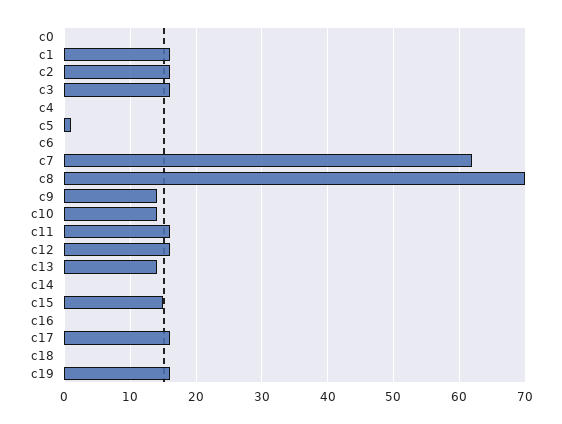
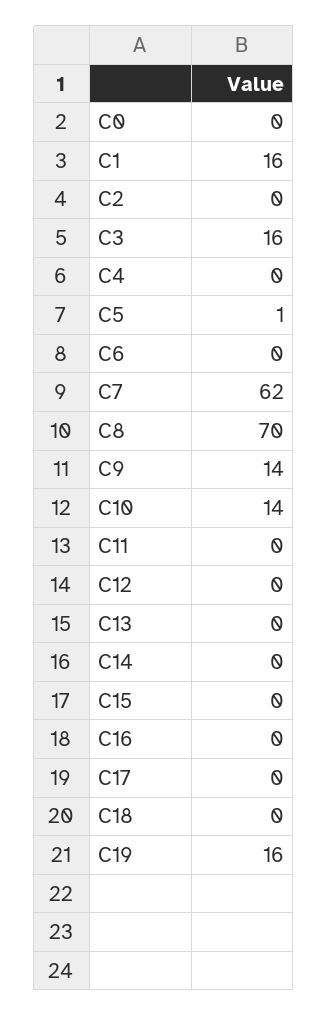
  {
    "c0": 0,
    "c1": 16,
-   "c2": 16,
+   "c2": 0,
    "c3": 16,
    "c4": 0,
    "c5": 1,
    "c6": 0,
    "c7": 62,
    "c8": 70,
    "c9": 14,
    "c10": 14,
-   "c11": 16,
+   "c11": 0,
-   "c12": 16,
+   "c12": 0,
-   "c13": 14,
+   "c13": 0,
    "c14": 0,
-   "c15": 15,
+   "c15": 0,
    "c16": 0,
-   "c17": 16,
+   "c17": 0,
    "c18": 0,
    "c19": 16
  }

